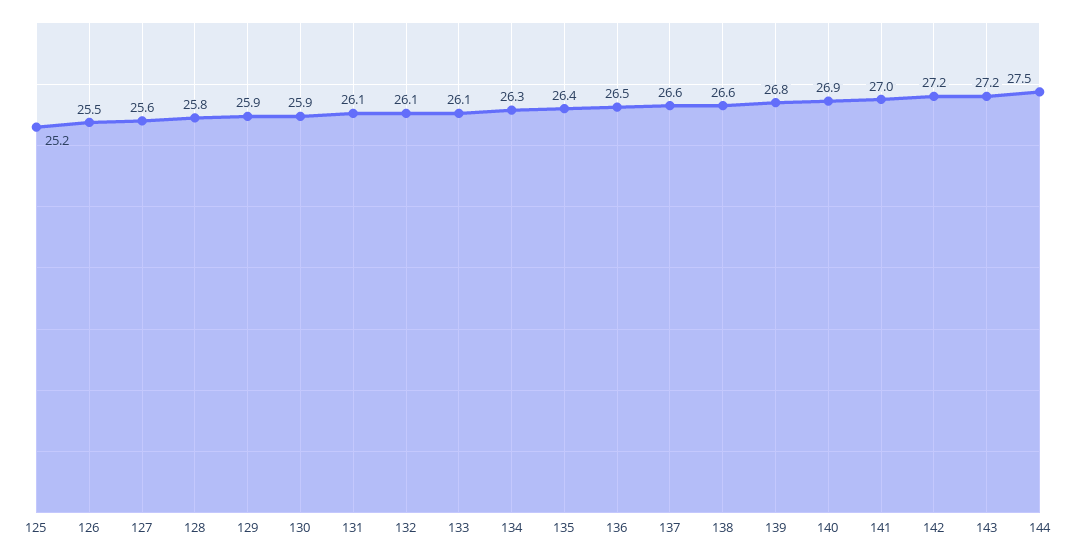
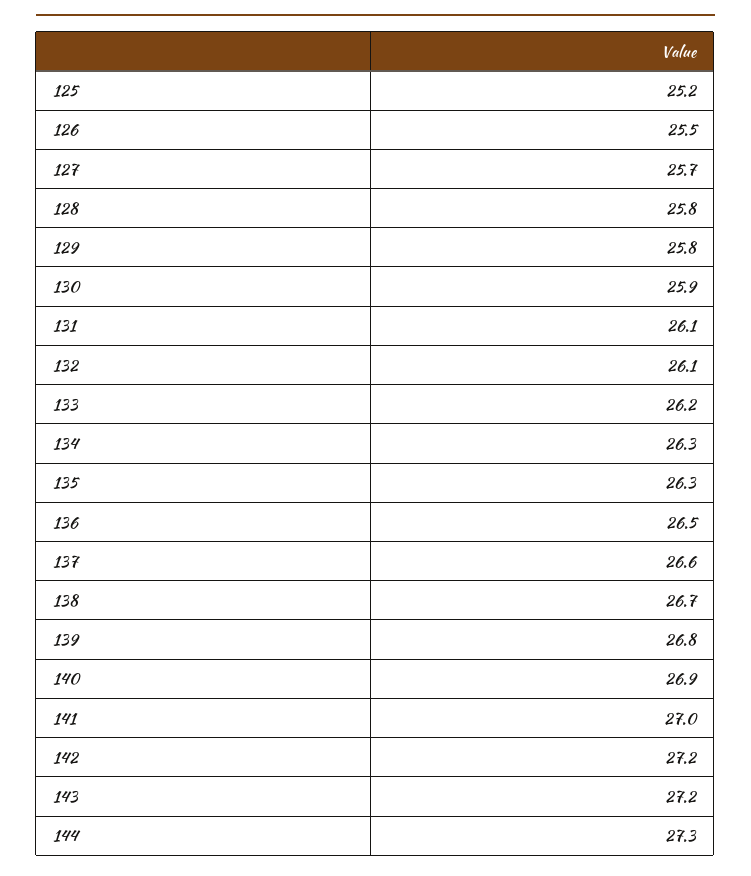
  {
    "125": 25.2,
    "126": 25.5,
-   "127": 25.6,
+   "127": 25.7,
    "128": 25.8,
-   "129": 25.9,
+   "129": 25.8,
    "130": 25.9,
    "131": 26.1,
    "132": 26.1,
-   "133": 26.1,
+   "133": 26.2,
    "134": 26.3,
-   "135": 26.4,
+   "135": 26.3,
    "136": 26.5,
    "137": 26.6,
-   "138": 26.6,
+   "138": 26.7,
    "139": 26.8,
    "140": 26.9,
    "141": 27,
    "142": 27.2,
    "143": 27.2,
-   "144": 27.5
+   "144": 27.3
  }

